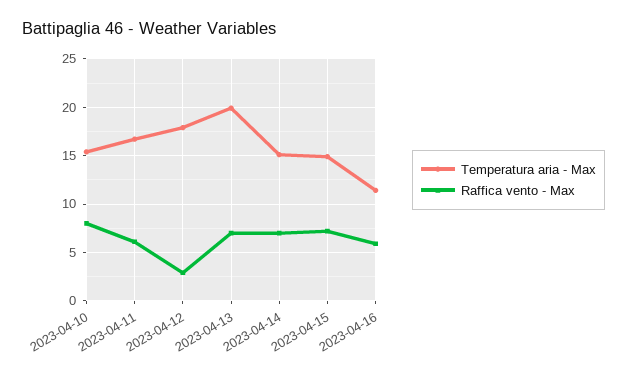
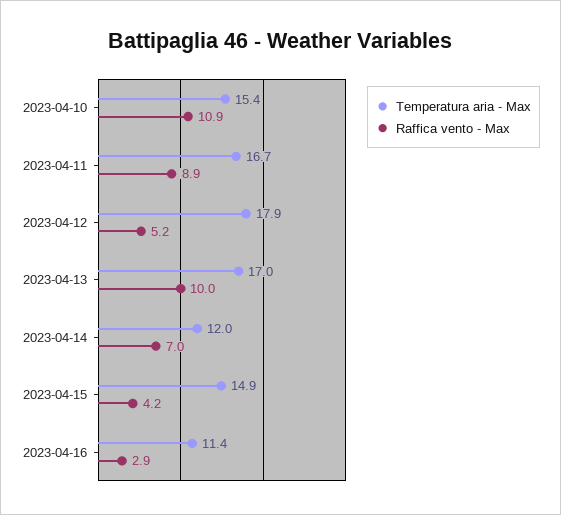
  {
    "Temperatura aria - Max": {
      "2023-04-10": 15.4,
      "2023-04-11": 16.7,
      "2023-04-12": 17.9,
-     "2023-04-13": 20,
+     "2023-04-13": 17,
-     "2023-04-14": 15,
+     "2023-04-14": 12,
      "2023-04-15": 14.9,
      "2023-04-16": 11.4
    },
    "Raffica vento - Max": {
-     "2023-04-10": 8,
+     "2023-04-10": 10.9,
-     "2023-04-11": 6,
+     "2023-04-11": 8.9,
-     "2023-04-12": 3,
+     "2023-04-12": 5.2,
-     "2023-04-13": 7,
+     "2023-04-13": 10,
      "2023-04-14": 7,
-     "2023-04-15": 7,
+     "2023-04-15": 4.2,
-     "2023-04-16": 6
+     "2023-04-16": 2.9
    }
  }

